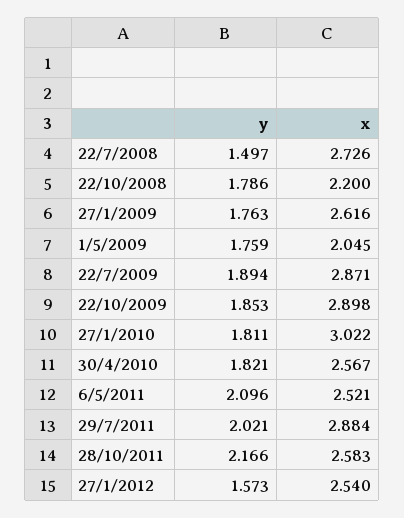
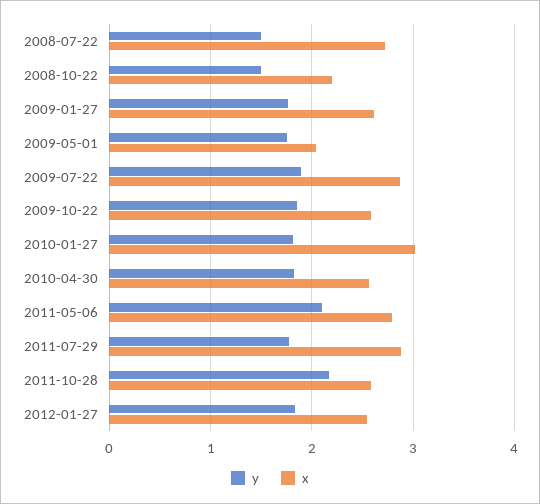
  {
    "y": {
      "22/7/2008": 1.497,
-     "22/10/2008": 1.786,
+     "22/10/2008": 1.5,
      "27/1/2009": 1.763,
      "1/5/2009": 1.759,
      "22/7/2009": 1.894,
      "22/10/2009": 1.853,
      "27/1/2010": 1.811,
      "30/4/2010": 1.821,
      "6/5/2011": 2.096,
-     "29/7/2011": 2.021,
+     "29/7/2011": 1.8,
      "28/10/2011": 2.166,
-     "27/1/2012": 1.573
+     "27/1/2012": 1.8
    },
    "x": {
      "22/7/2008": 2.726,
      "22/10/2008": 2.2,
      "27/1/2009": 2.616,
      "1/5/2009": 2.045,
      "22/7/2009": 2.871,
-     "22/10/2009": 2.898,
+     "22/10/2009": 2.6,
      "27/1/2010": 3.022,
      "30/4/2010": 2.567,
-     "6/5/2011": 2.521,
+     "6/5/2011": 2.8,
      "29/7/2011": 2.884,
      "28/10/2011": 2.583,
      "27/1/2012": 2.54
    }
  }

